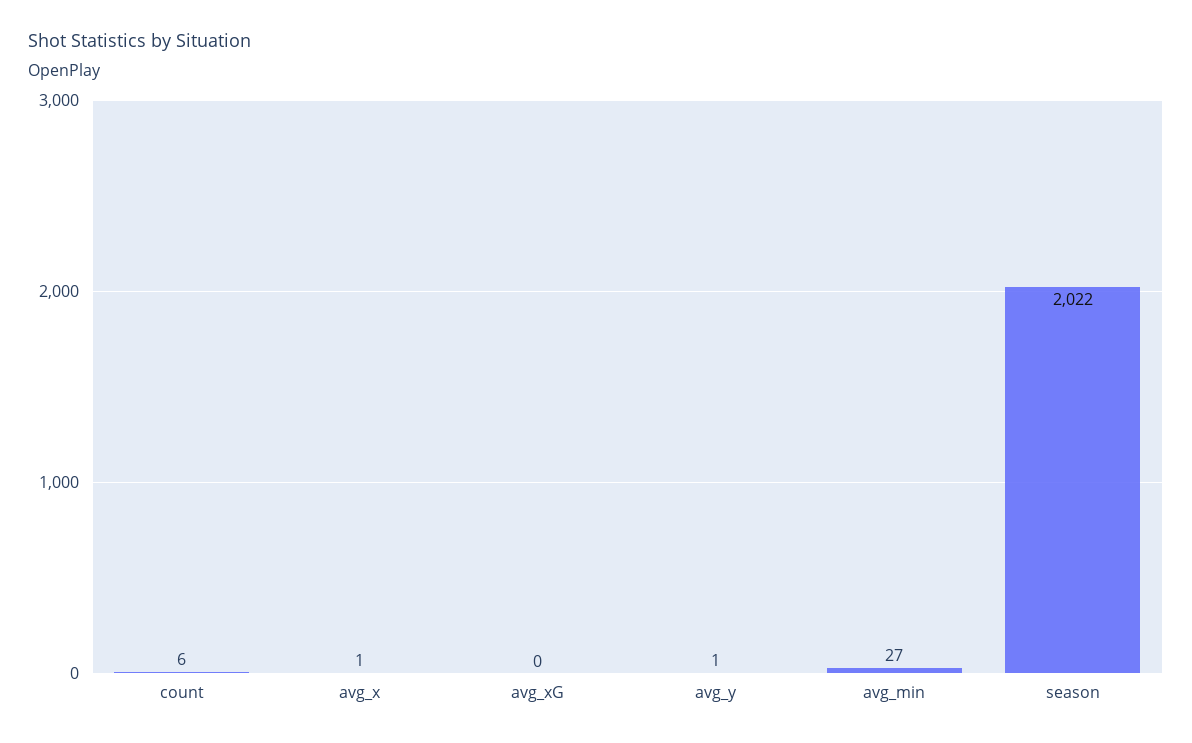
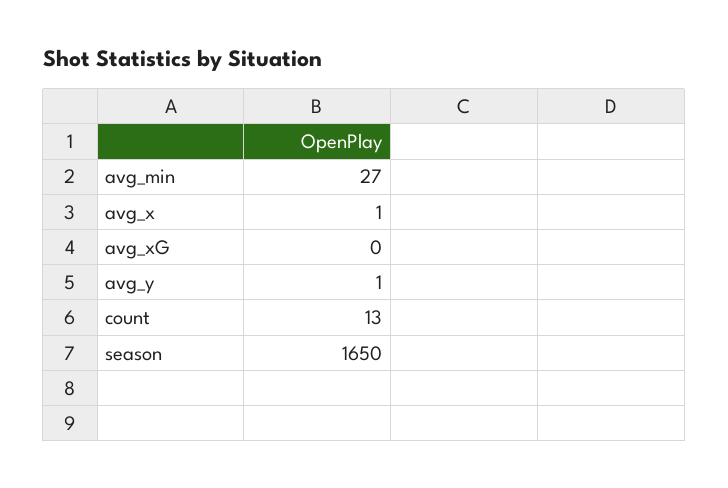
  {
-   "count": 6,
+   "count": 13,
    "avg_x": 1,
    "avg_xG": 0,
    "avg_y": 1,
    "avg_min": 27,
-   "season": 2022
+   "season": 1650
  }

